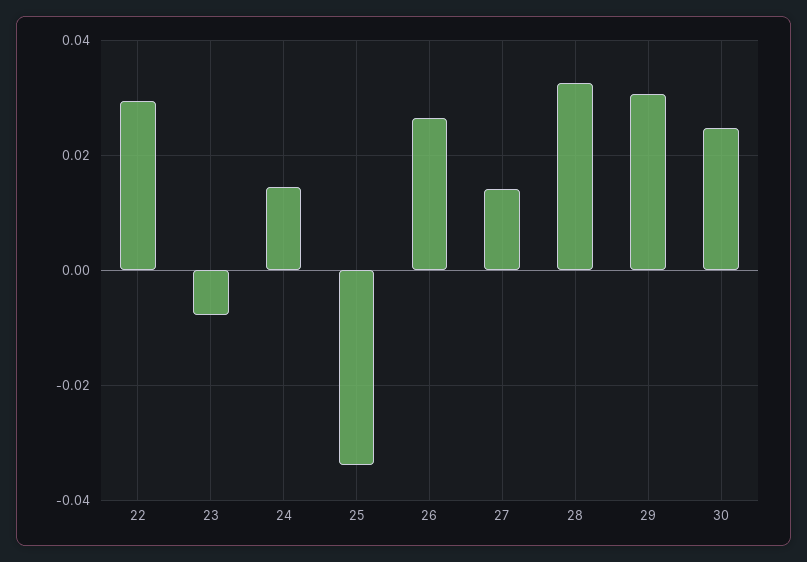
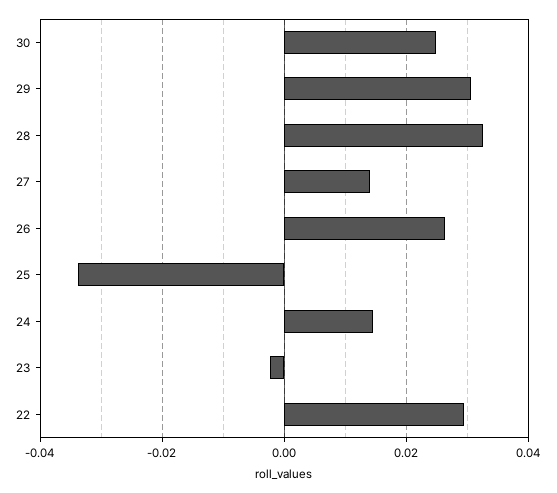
  {
    "22": 0.03,
-   "23": -0.008,
+   "23": -0.002,
    "24": 0.014,
    "25": -0.034,
    "26": 0.026,
    "27": 0.014,
    "28": 0.032,
    "29": 0.03,
    "30": 0.024
  }

